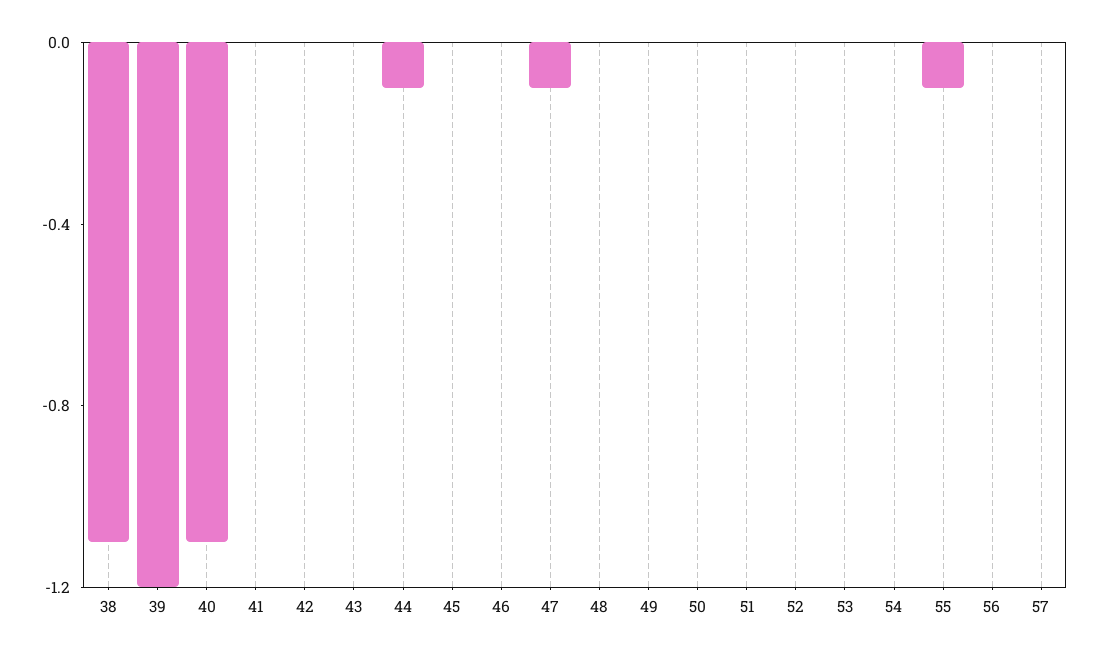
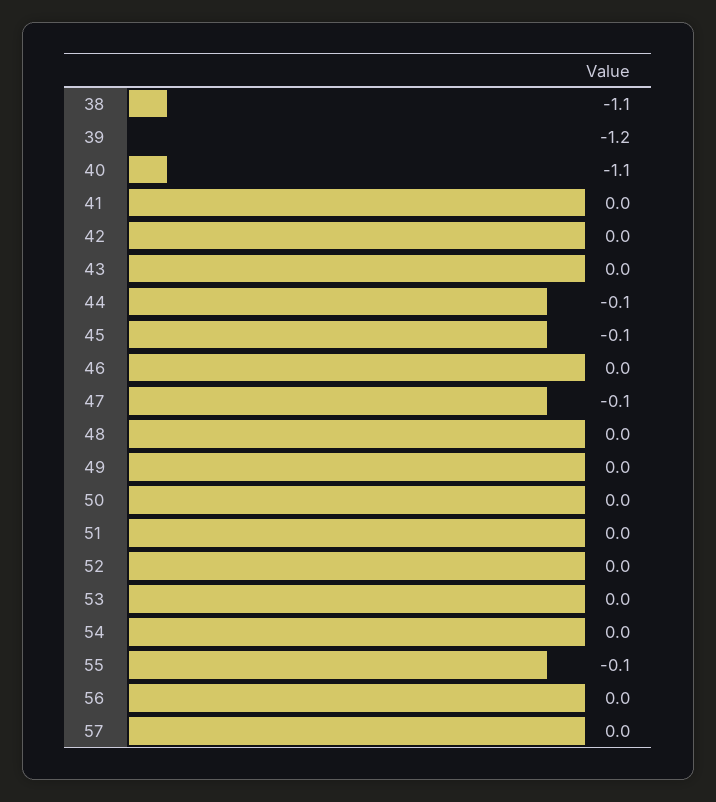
  {
    "38": -1.1,
    "39": -1.2,
    "40": -1.1,
    "41": 0,
    "42": 0,
    "43": 0,
    "44": -0.1,
-   "45": 0,
+   "45": -0.1,
    "46": 0,
    "47": -0.1,
    "48": 0,
    "49": 0,
    "50": 0,
    "51": 0,
    "52": 0,
    "53": 0,
    "54": 0,
    "55": -0.1,
    "56": 0,
    "57": 0
  }

